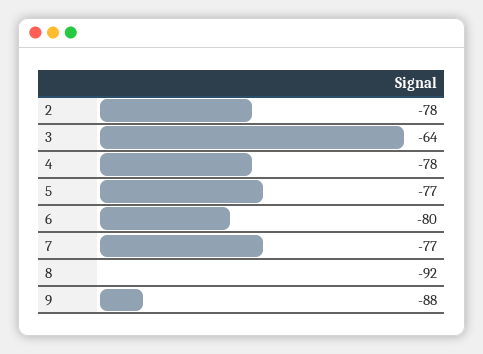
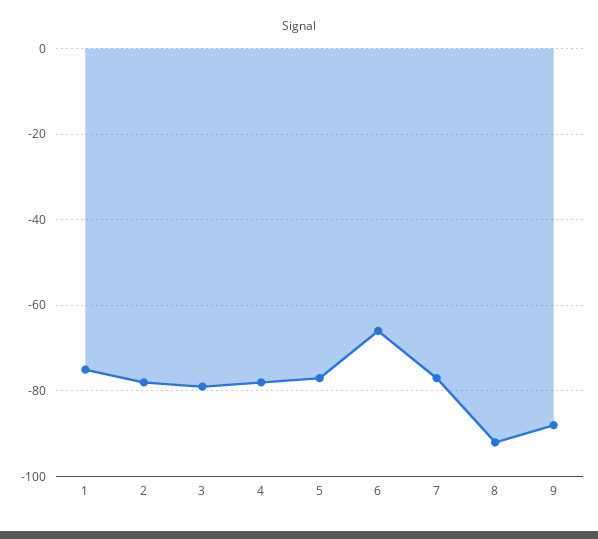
  {
    "2": -78,
-   "3": -64,
+   "3": -80,
    "4": -78,
    "5": -77,
-   "6": -80,
+   "6": -65,
    "7": -77,
    "8": -92,
-   "9": -88
+   "9": -88,
+   "1": -75
  }

